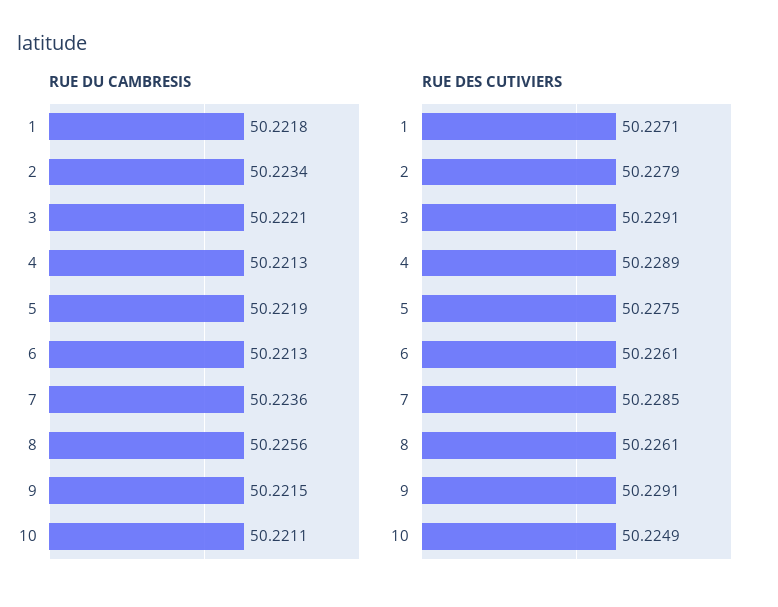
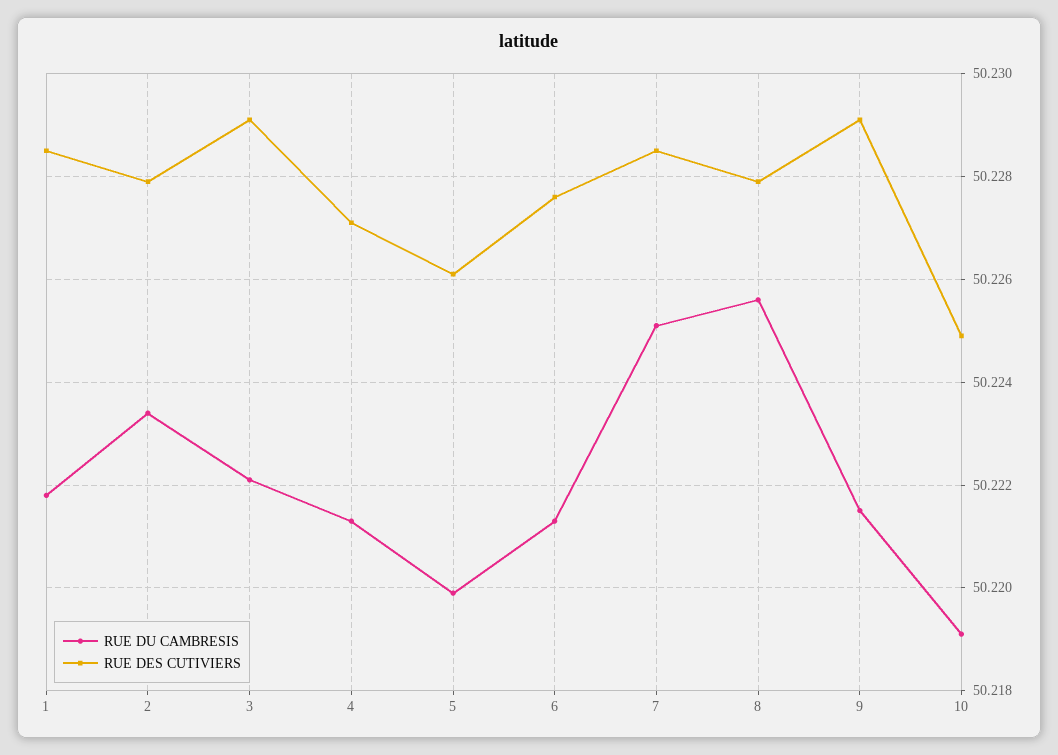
  {
    "RUE DU CAMBRESIS": {
      "1": 50.2218,
      "2": 50.2234,
      "3": 50.2221,
      "4": 50.2213,
-     "5": 50.2219,
+     "5": 50.22,
      "6": 50.2213,
-     "7": 50.2236,
+     "7": 50.225,
      "8": 50.2256,
      "9": 50.2215,
-     "10": 50.2211
+     "10": 50.219
    },
    "RUE DES CUTIVIERS": {
-     "1": 50.2271,
+     "1": 50.2285,
      "2": 50.2279,
      "3": 50.2291,
-     "4": 50.2289,
+     "4": 50.227,
-     "5": 50.2275,
+     "5": 50.226,
-     "6": 50.2261,
+     "6": 50.2275,
      "7": 50.2285,
-     "8": 50.2261,
+     "8": 50.228,
      "9": 50.2291,
      "10": 50.2249
    }
  }

